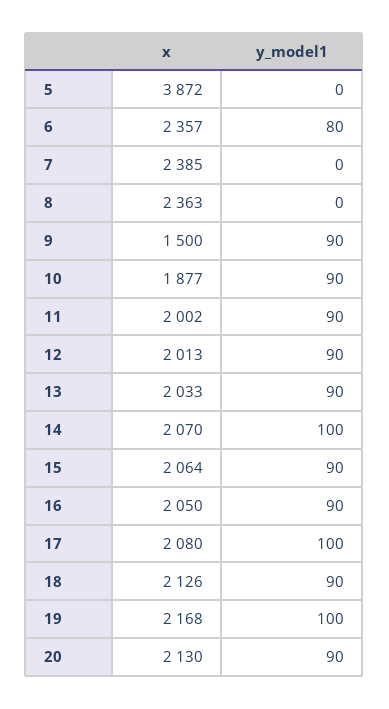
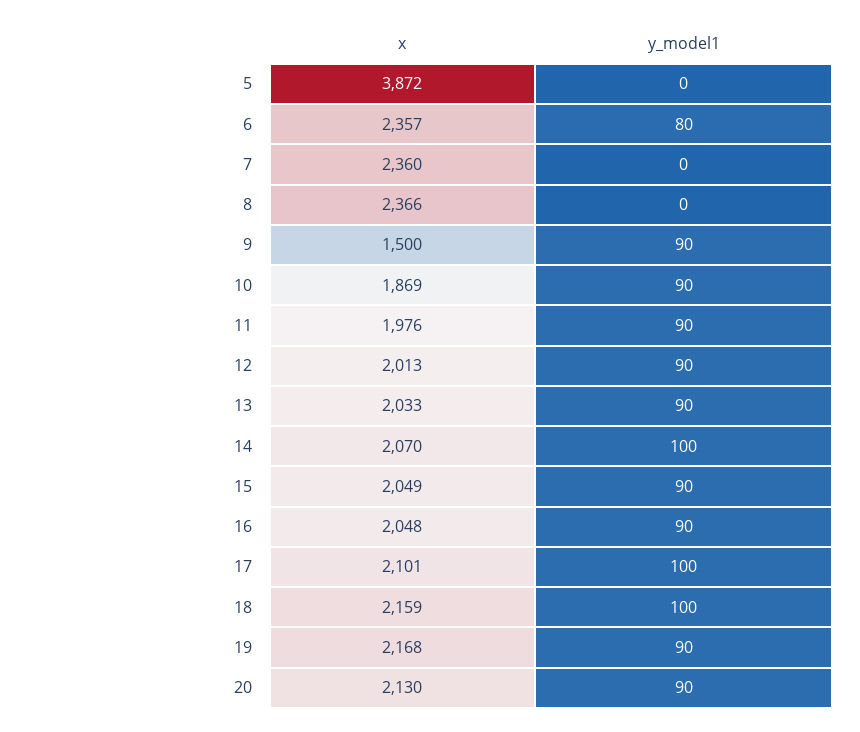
  {
    "x": {
      "5": 3872,
      "6": 2357,
-     "7": 2385,
+     "7": 2360,
-     "8": 2363,
+     "8": 2366,
      "9": 1500,
-     "10": 1877,
+     "10": 1869,
-     "11": 2002,
+     "11": 1976,
      "12": 2013,
      "13": 2033,
      "14": 2070,
-     "15": 2064,
+     "15": 2049,
-     "16": 2050,
+     "16": 2048,
-     "17": 2080,
+     "17": 2101,
-     "18": 2126,
+     "18": 2159,
      "19": 2168,
      "20": 2130
    },
    "y_model1": {
      "5": 0,
      "6": 80,
      "7": 0,
      "8": 0,
      "9": 90,
      "10": 90,
      "11": 90,
      "12": 90,
      "13": 90,
      "14": 100,
      "15": 90,
      "16": 90,
      "17": 100,
-     "18": 90,
+     "18": 100,
-     "19": 100,
+     "19": 90,
      "20": 90
    }
  }

